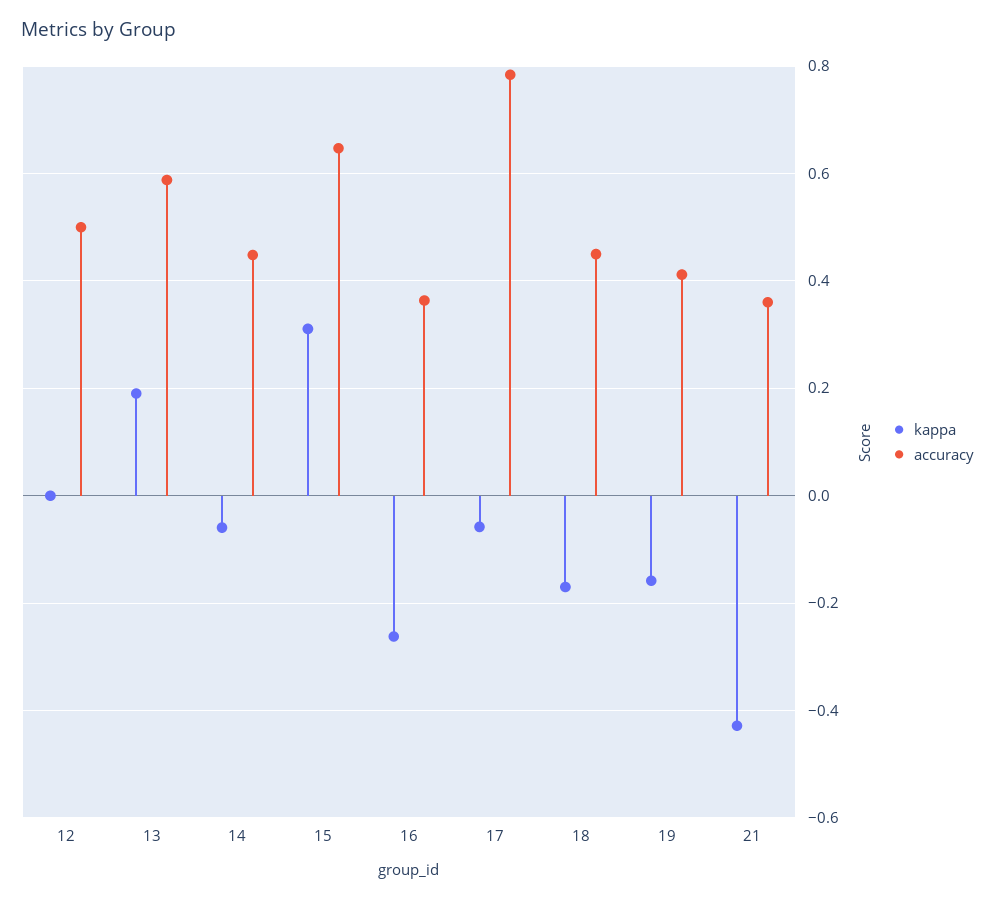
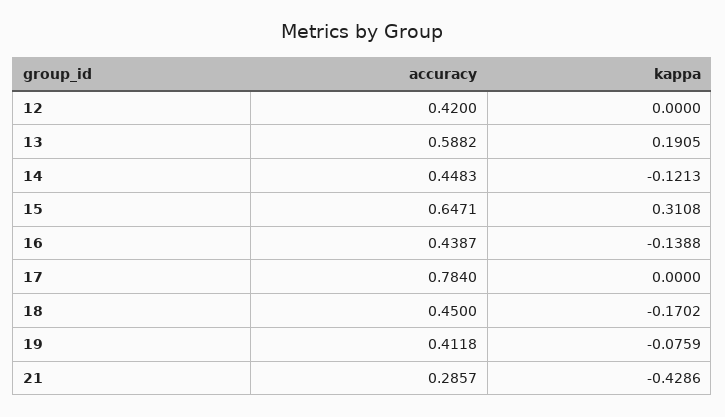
  {
    "kappa": {
      "12": 0,
      "13": 0.1905,
-     "14": -0.06,
+     "14": -0.1213,
      "15": 0.3108,
-     "16": -0.26,
+     "16": -0.1388,
-     "17": -0.06,
+     "17": 0,
      "18": -0.1702,
-     "19": -0.16,
+     "19": -0.0759,
      "21": -0.4286
    },
    "accuracy": {
-     "12": 0.5,
+     "12": 0.42,
      "13": 0.5882,
      "14": 0.4483,
      "15": 0.6471,
-     "16": 0.36,
+     "16": 0.4387,
      "17": 0.784,
      "18": 0.45,
      "19": 0.4118,
-     "21": 0.36
+     "21": 0.2857
    }
  }

